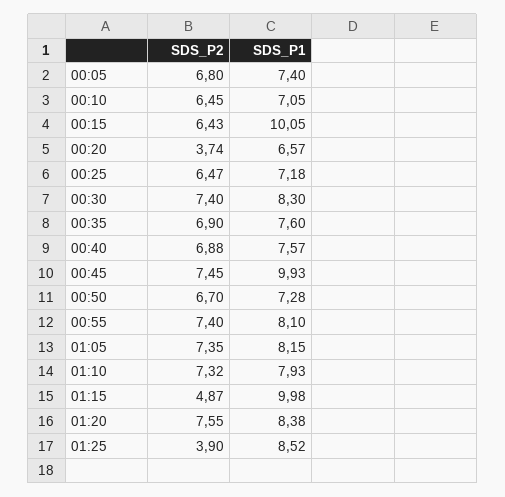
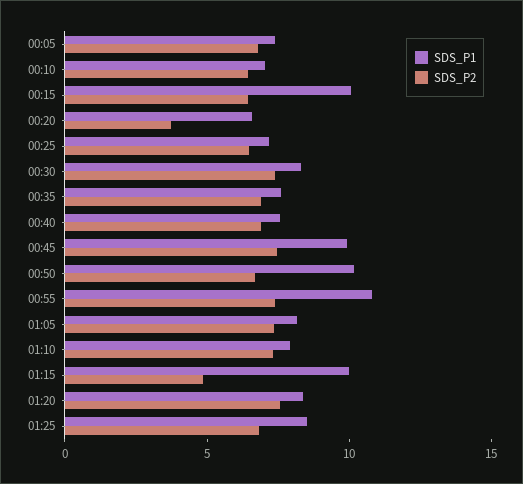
  {
    "SDS_P2": {
      "00:05": 6.8,
      "00:10": 6.45,
      "00:15": 6.43,
      "00:20": 3.74,
      "00:25": 6.47,
      "00:30": 7.4,
      "00:35": 6.9,
      "00:40": 6.88,
      "00:45": 7.45,
      "00:50": 6.7,
      "00:55": 7.4,
      "01:05": 7.35,
      "01:10": 7.32,
      "01:15": 4.87,
      "01:20": 7.55,
-     "01:25": 3.9
+     "01:25": 7
    },
    "SDS_P1": {
      "00:05": 7.4,
      "00:10": 7.05,
      "00:15": 10.05,
      "00:20": 6.57,
      "00:25": 7.18,
      "00:30": 8.3,
      "00:35": 7.6,
      "00:40": 7.57,
      "00:45": 9.93,
-     "00:50": 7.28,
+     "00:50": 10,
-     "00:55": 8.1,
+     "00:55": 11,
      "01:05": 8.15,
      "01:10": 7.93,
      "01:15": 9.98,
      "01:20": 8.38,
      "01:25": 8.52
    }
  }

